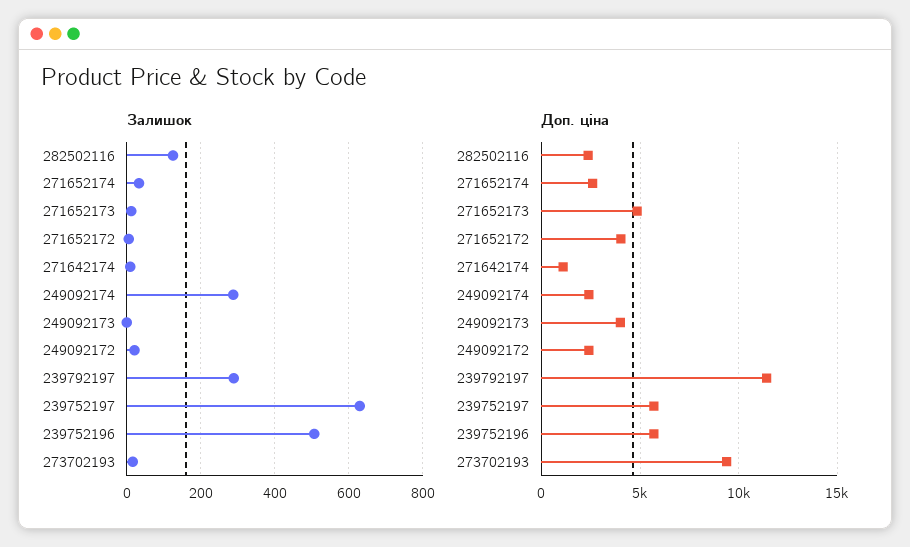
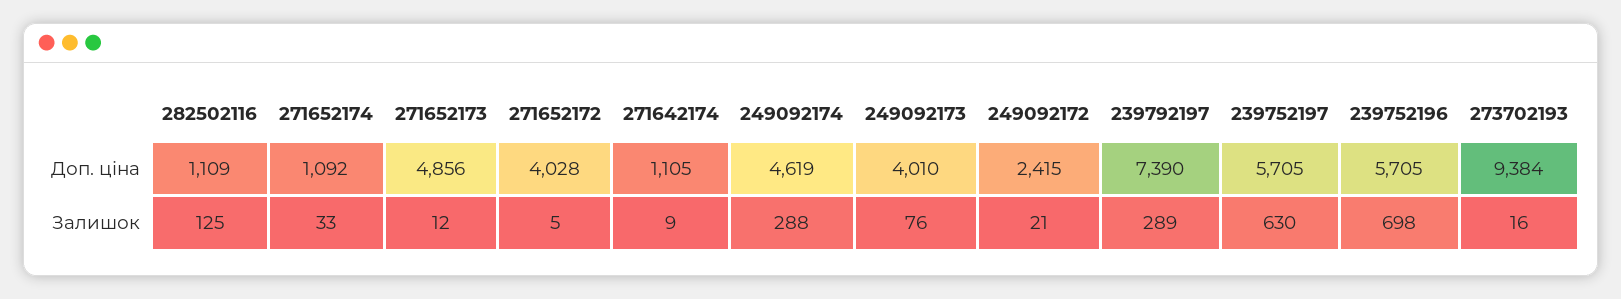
  {
    "Залишок": {
      "282502116": 125,
      "271652174": 33,
      "271652173": 12,
      "271652172": 5,
      "271642174": 9,
      "249092174": 288,
-     "249092173": 0,
+     "249092173": 76,
      "249092172": 21,
      "239792197": 289,
      "239752197": 630,
-     "239752196": 500,
+     "239752196": 698,
      "273702193": 16
    },
    "Доп. ціна": {
-     "282502116": 2500,
+     "282502116": 1109,
-     "271652174": 2500,
+     "271652174": 1092,
      "271652173": 4856,
      "271652172": 4028,
      "271642174": 1105,
-     "249092174": 2500,
+     "249092174": 4619,
      "249092173": 4010,
      "249092172": 2415,
-     "239792197": 11500,
+     "239792197": 7390,
      "239752197": 5705,
      "239752196": 5705,
      "273702193": 9384
    }
  }

